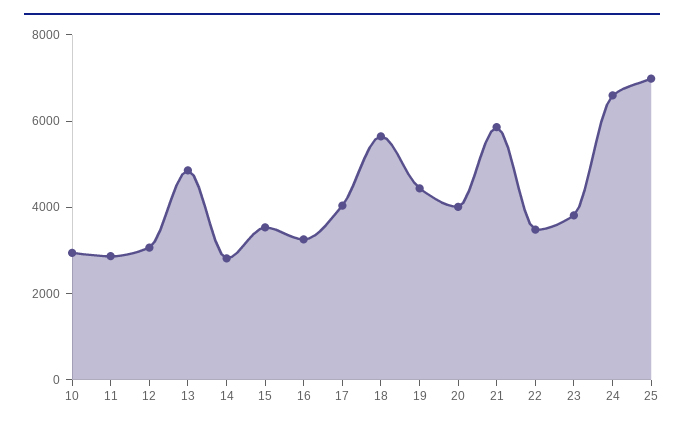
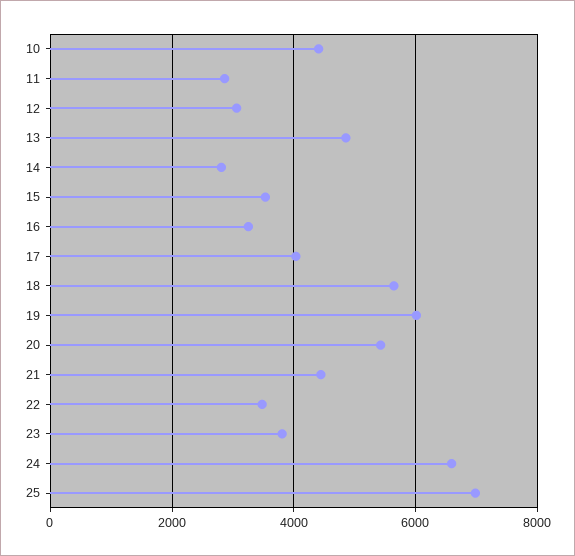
  {
-   "10": 3000,
+   "10": 4400,
    "11": 2800,
    "12": 3000,
    "13": 4800,
    "14": 2800,
    "15": 3600,
    "16": 3200,
    "17": 4000,
    "18": 5600,
-   "19": 4500,
+   "19": 6000,
-   "20": 4000,
+   "20": 5400,
-   "21": 6000,
+   "21": 4400,
    "22": 3400,
    "23": 3800,
    "24": 6600,
    "25": 7000
  }

